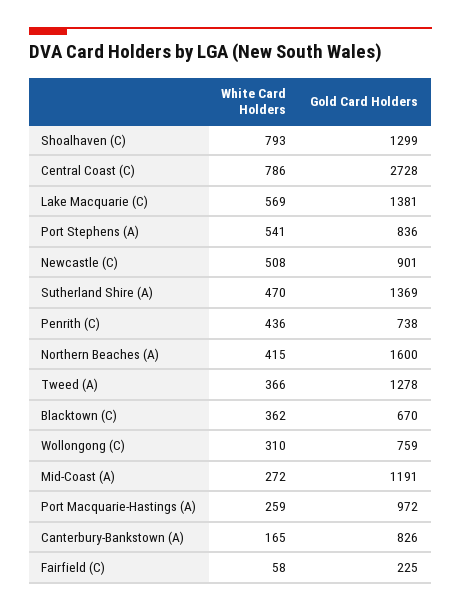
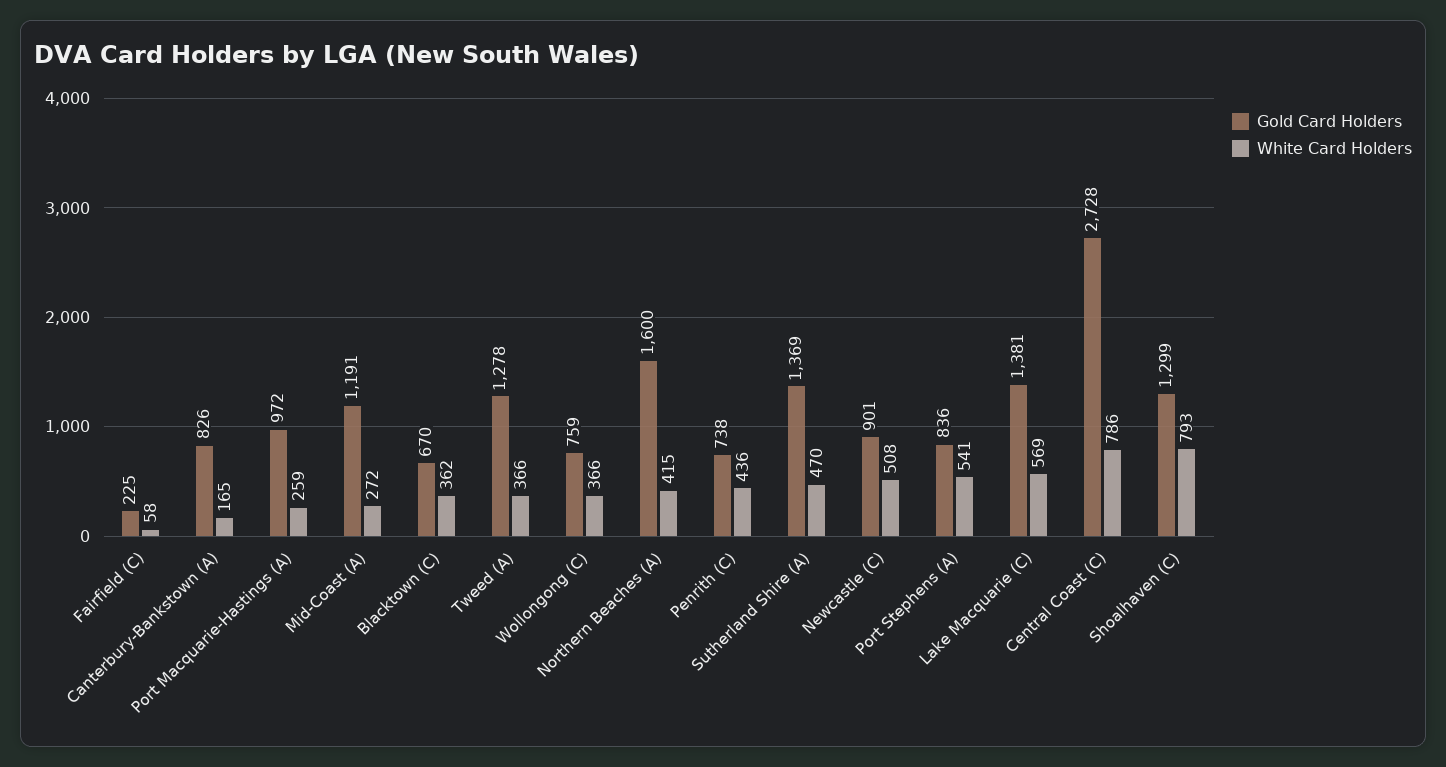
  {
    "White Card Holders": {
      "Shoalhaven (C)": 793,
      "Central Coast (C)": 786,
      "Lake Macquarie (C)": 569,
      "Port Stephens (A)": 541,
      "Newcastle (C)": 508,
      "Sutherland Shire (A)": 470,
      "Penrith (C)": 436,
      "Northern Beaches (A)": 415,
      "Tweed (A)": 366,
      "Blacktown (C)": 362,
-     "Wollongong (C)": 310,
+     "Wollongong (C)": 366,
      "Mid-Coast (A)": 272,
      "Port Macquarie-Hastings (A)": 259,
      "Canterbury-Bankstown (A)": 165,
      "Fairfield (C)": 58
    },
    "Gold Card Holders": {
      "Shoalhaven (C)": 1299,
      "Central Coast (C)": 2728,
      "Lake Macquarie (C)": 1381,
      "Port Stephens (A)": 836,
      "Newcastle (C)": 901,
      "Sutherland Shire (A)": 1369,
      "Penrith (C)": 738,
      "Northern Beaches (A)": 1600,
      "Tweed (A)": 1278,
      "Blacktown (C)": 670,
      "Wollongong (C)": 759,
      "Mid-Coast (A)": 1191,
      "Port Macquarie-Hastings (A)": 972,
      "Canterbury-Bankstown (A)": 826,
      "Fairfield (C)": 225
    }
  }

